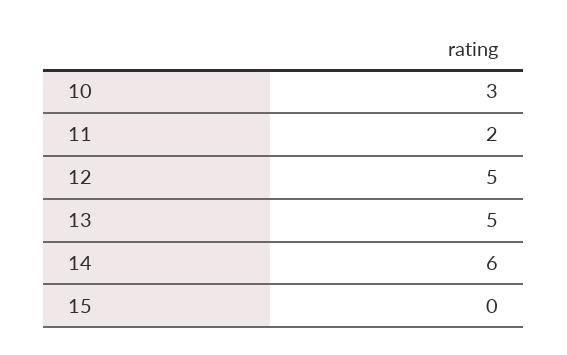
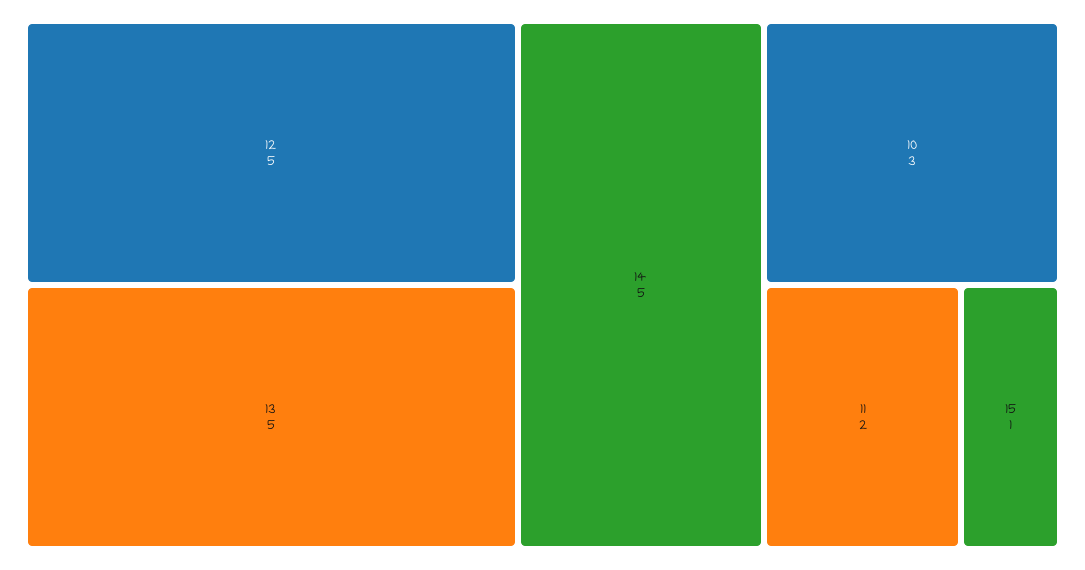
  {
    "10": 3,
    "11": 2,
    "12": 5,
    "13": 5,
-   "14": 6,
+   "14": 5,
-   "15": 0
+   "15": 1
  }

